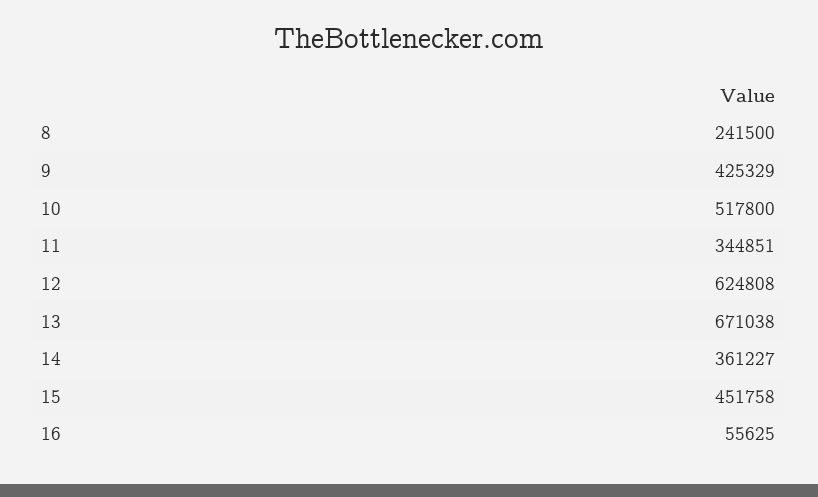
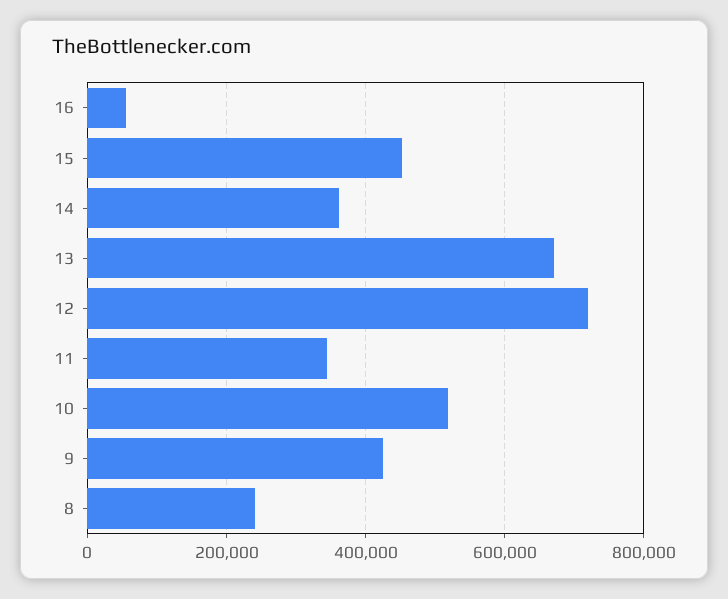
  {
    "8": 241500,
    "9": 425329,
    "10": 517800,
    "11": 344851,
-   "12": 624808,
+   "12": 720000,
    "13": 671038,
    "14": 361227,
    "15": 451758,
    "16": 55625
  }

